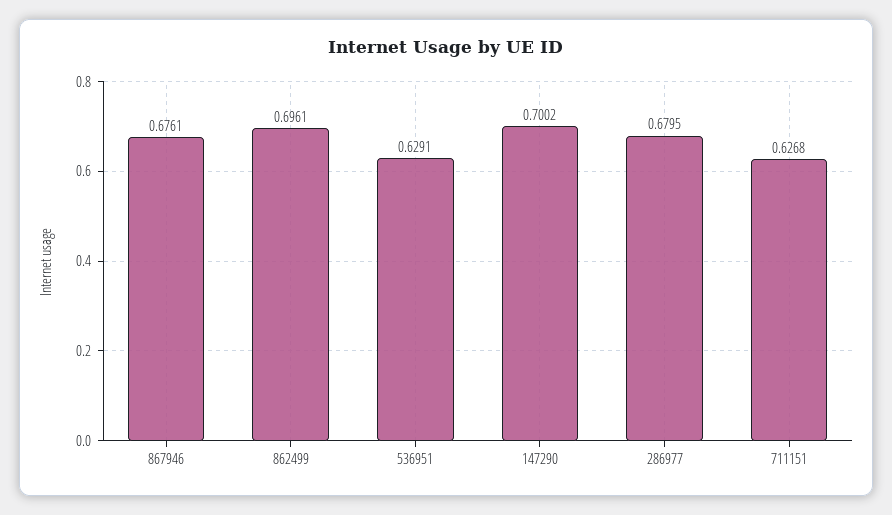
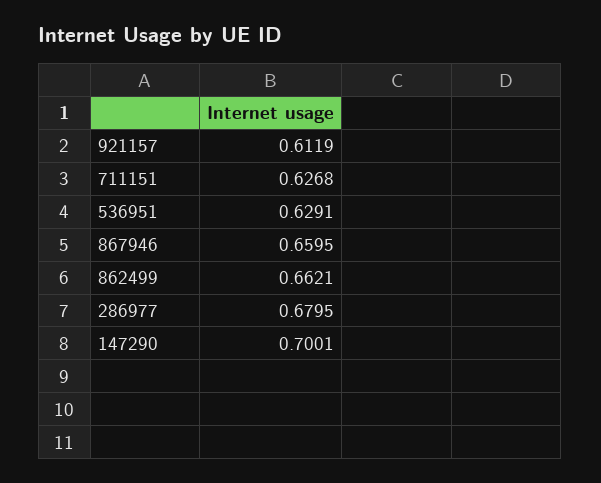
  {
-   "867946": 0.6761,
+   "867946": 0.6595,
-   "862499": 0.6961,
+   "862499": 0.6621,
    "536951": 0.6291,
-   "147290": 0.7002,
+   "147290": 0.7001,
    "286977": 0.6795,
-   "711151": 0.6268
+   "711151": 0.6268,
+   "921157": 0.6119
  }

